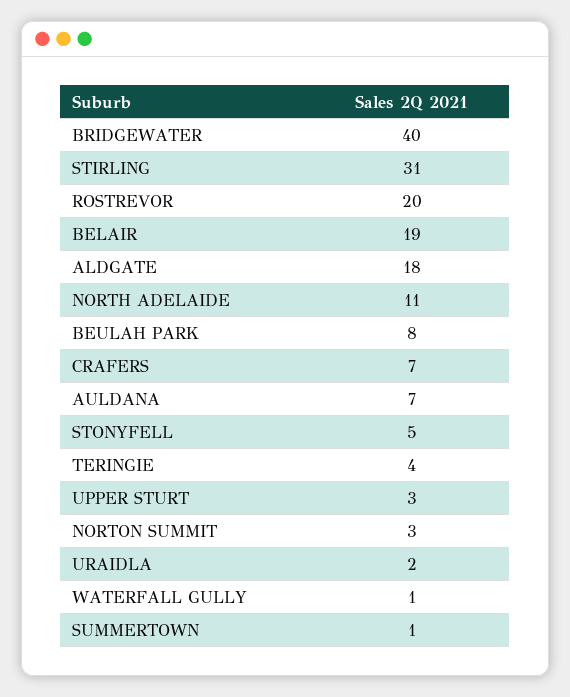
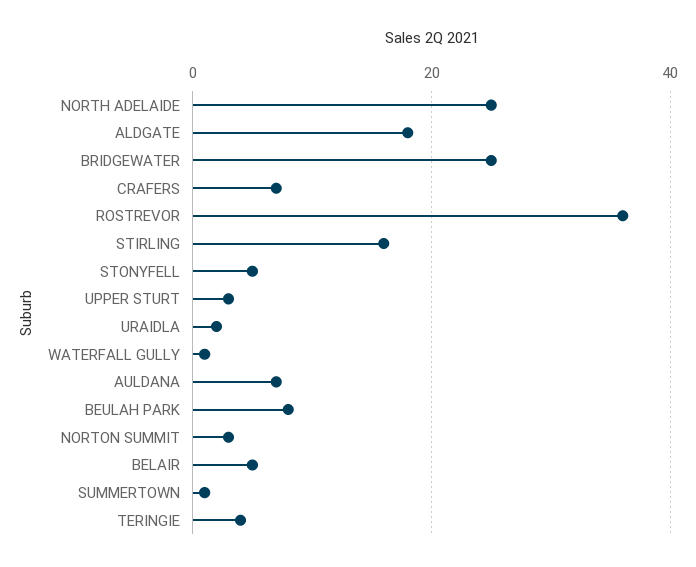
  {
-   "BRIDGEWATER": 40,
+   "BRIDGEWATER": 25,
-   "STIRLING": 31,
+   "STIRLING": 15,
-   "ROSTREVOR": 20,
+   "ROSTREVOR": 35,
-   "BELAIR": 19,
+   "BELAIR": 5,
    "ALDGATE": 18,
-   "NORTH ADELAIDE": 11,
+   "NORTH ADELAIDE": 25,
    "BEULAH PARK": 8,
    "CRAFERS": 7,
    "AULDANA": 7,
    "STONYFELL": 5,
    "TERINGIE": 4,
    "UPPER STURT": 3,
    "NORTON SUMMIT": 3,
    "URAIDLA": 2,
    "WATERFALL GULLY": 1,
    "SUMMERTOWN": 1
  }

